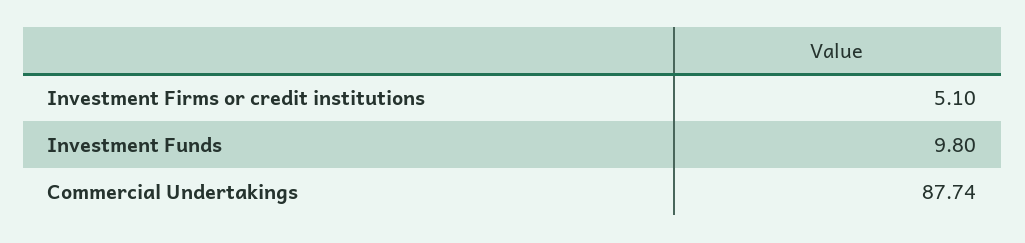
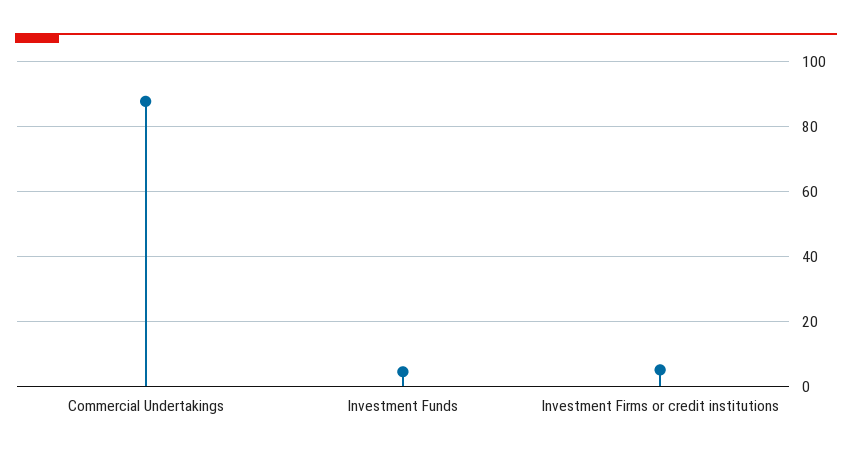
  {
    "Investment Firms or credit institutions": 5.1,
-   "Investment Funds": 9.8,
+   "Investment Funds": 4,
    "Commercial Undertakings": 87.74
  }

